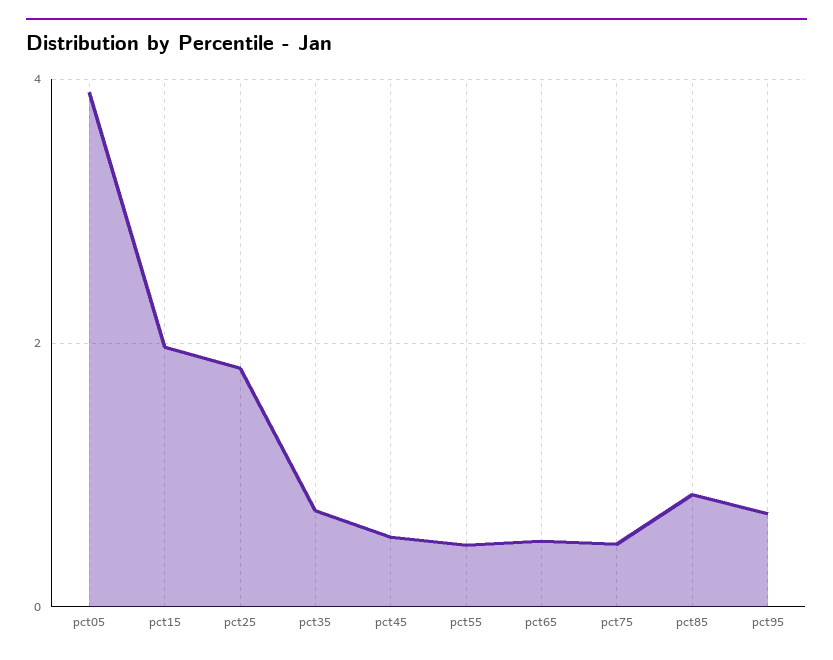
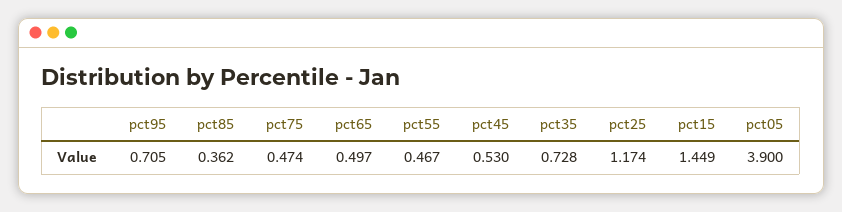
  {
    "pct05": 3.9,
-   "pct15": 2,
+   "pct15": 1.449,
-   "pct25": 1.8,
+   "pct25": 1.174,
    "pct35": 0.728,
    "pct45": 0.53,
    "pct55": 0.467,
    "pct65": 0.497,
    "pct75": 0.474,
-   "pct85": 0.8,
+   "pct85": 0.362,
    "pct95": 0.705
  }

